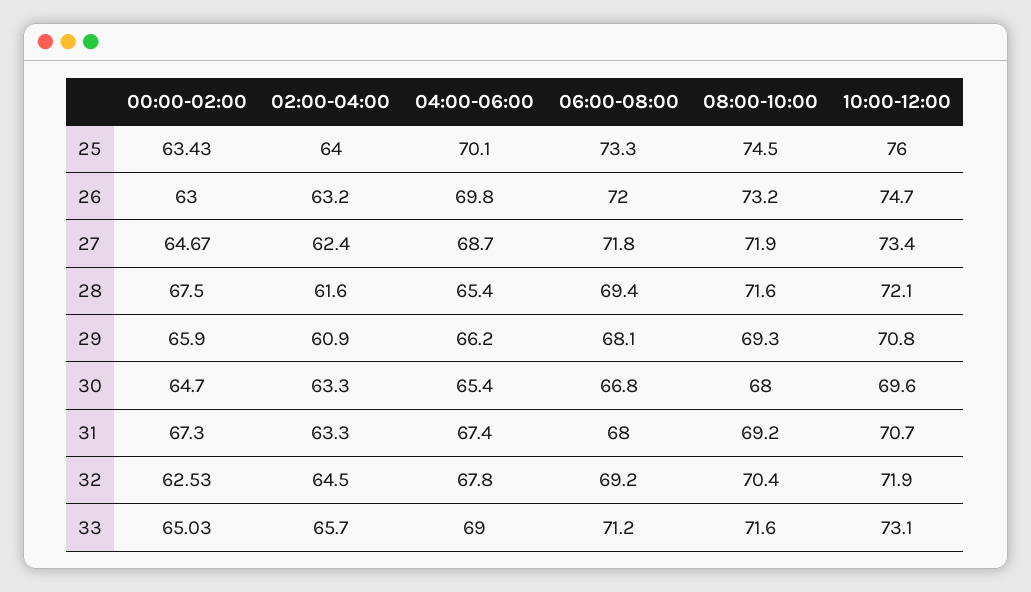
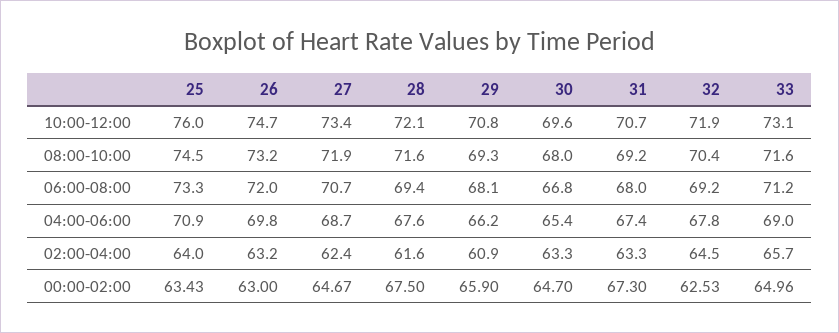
  {
    "00:00-02:00": {
      "25": 63.43,
      "26": 63,
      "27": 64.67,
      "28": 67.5,
      "29": 65.9,
      "30": 64.7,
      "31": 67.3,
      "32": 62.53,
-     "33": 65.03
+     "33": 64.96
    },
    "02:00-04:00": {
      "25": 64,
      "26": 63.2,
      "27": 62.4,
      "28": 61.6,
      "29": 60.9,
      "30": 63.3,
      "31": 63.3,
      "32": 64.5,
      "33": 65.7
    },
    "04:00-06:00": {
-     "25": 70.1,
+     "25": 70.9,
      "26": 69.8,
      "27": 68.7,
-     "28": 65.4,
+     "28": 67.6,
      "29": 66.2,
      "30": 65.4,
      "31": 67.4,
      "32": 67.8,
      "33": 69
    },
    "06:00-08:00": {
      "25": 73.3,
      "26": 72,
-     "27": 71.8,
+     "27": 70.7,
      "28": 69.4,
      "29": 68.1,
      "30": 66.8,
      "31": 68,
      "32": 69.2,
      "33": 71.2
    },
    "08:00-10:00": {
      "25": 74.5,
      "26": 73.2,
      "27": 71.9,
      "28": 71.6,
      "29": 69.3,
      "30": 68,
      "31": 69.2,
      "32": 70.4,
      "33": 71.6
    },
    "10:00-12:00": {
      "25": 76,
      "26": 74.7,
      "27": 73.4,
      "28": 72.1,
      "29": 70.8,
      "30": 69.6,
      "31": 70.7,
      "32": 71.9,
      "33": 73.1
    }
  }

